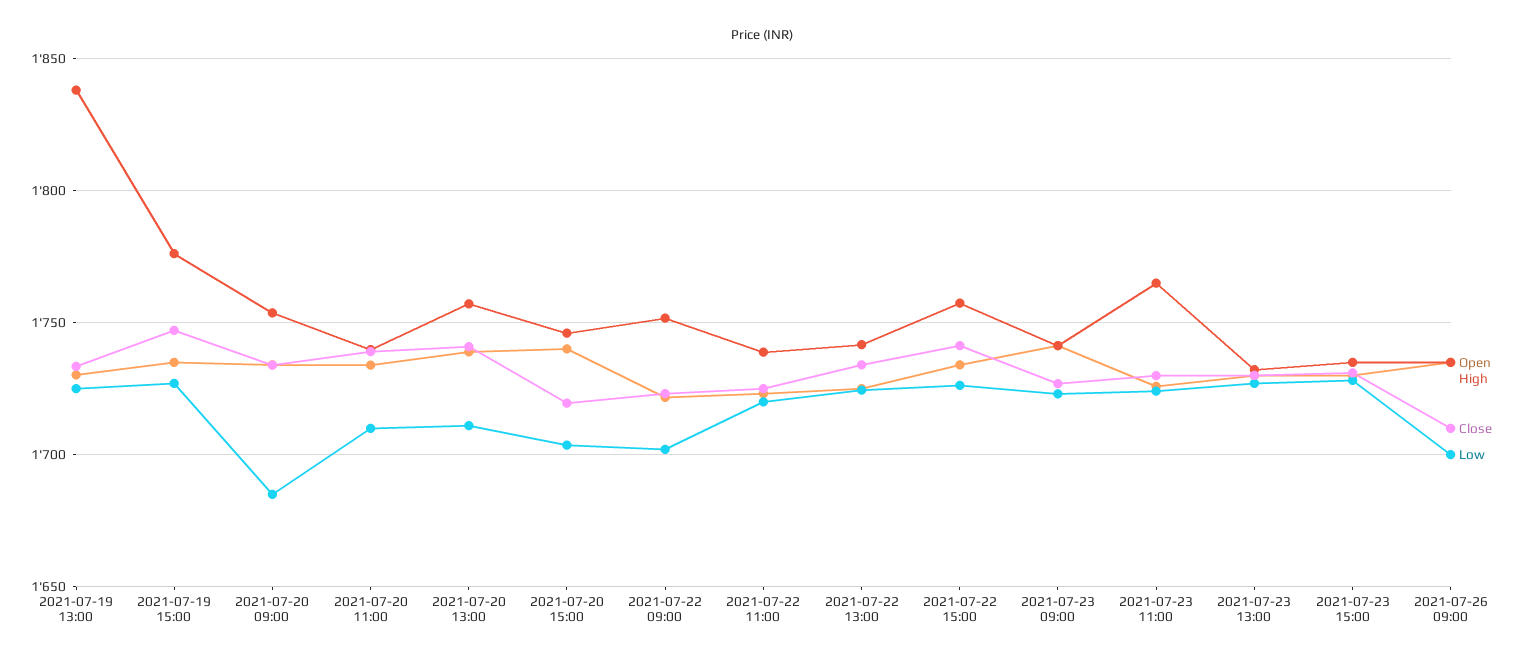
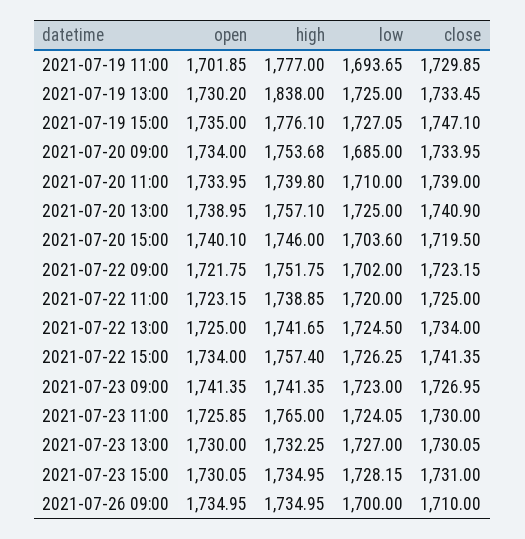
  {
    "Open": {
      "2021-07-19 13:00": 1730.2,
      "2021-07-19 15:00": 1735,
      "2021-07-20 09:00": 1734,
      "2021-07-20 11:00": 1733.95,
      "2021-07-20 13:00": 1738.95,
      "2021-07-20 15:00": 1740.1,
      "2021-07-22 09:00": 1721.75,
      "2021-07-22 11:00": 1723.15,
      "2021-07-22 13:00": 1725,
      "2021-07-22 15:00": 1734,
      "2021-07-23 09:00": 1741.35,
      "2021-07-23 11:00": 1725.85,
      "2021-07-23 13:00": 1730,
      "2021-07-23 15:00": 1730.05,
-     "2021-07-26 09:00": 1734.95
+     "2021-07-26 09:00": 1734.95,
+     "2021-07-19 11:00": 1701.85
    },
    "High": {
      "2021-07-19 13:00": 1838,
      "2021-07-19 15:00": 1776.1,
      "2021-07-20 09:00": 1753.68,
      "2021-07-20 11:00": 1739.8,
      "2021-07-20 13:00": 1757.1,
      "2021-07-20 15:00": 1746,
      "2021-07-22 09:00": 1751.75,
      "2021-07-22 11:00": 1738.85,
      "2021-07-22 13:00": 1741.65,
      "2021-07-22 15:00": 1757.4,
      "2021-07-23 09:00": 1741.35,
      "2021-07-23 11:00": 1765,
      "2021-07-23 13:00": 1732.25,
      "2021-07-23 15:00": 1734.95,
-     "2021-07-26 09:00": 1734.95
+     "2021-07-26 09:00": 1734.95,
+     "2021-07-19 11:00": 1777
    },
    "Close": {
      "2021-07-19 13:00": 1733.45,
      "2021-07-19 15:00": 1747.1,
      "2021-07-20 09:00": 1733.95,
      "2021-07-20 11:00": 1739,
      "2021-07-20 13:00": 1740.9,
      "2021-07-20 15:00": 1719.5,
      "2021-07-22 09:00": 1723.15,
      "2021-07-22 11:00": 1725,
      "2021-07-22 13:00": 1734,
      "2021-07-22 15:00": 1741.35,
      "2021-07-23 09:00": 1726.95,
      "2021-07-23 11:00": 1730,
      "2021-07-23 13:00": 1730.05,
      "2021-07-23 15:00": 1731,
-     "2021-07-26 09:00": 1710
+     "2021-07-26 09:00": 1710,
+     "2021-07-19 11:00": 1729.85
    },
    "Low": {
      "2021-07-19 13:00": 1725,
      "2021-07-19 15:00": 1727.05,
      "2021-07-20 09:00": 1685,
      "2021-07-20 11:00": 1710,
-     "2021-07-20 13:00": 1710,
+     "2021-07-20 13:00": 1725,
      "2021-07-20 15:00": 1703.6,
      "2021-07-22 09:00": 1702,
      "2021-07-22 11:00": 1720,
      "2021-07-22 13:00": 1724.5,
      "2021-07-22 15:00": 1726.25,
      "2021-07-23 09:00": 1723,
      "2021-07-23 11:00": 1724.05,
      "2021-07-23 13:00": 1727,
      "2021-07-23 15:00": 1728.15,
-     "2021-07-26 09:00": 1700
+     "2021-07-26 09:00": 1700,
+     "2021-07-19 11:00": 1693.65
    }
  }

